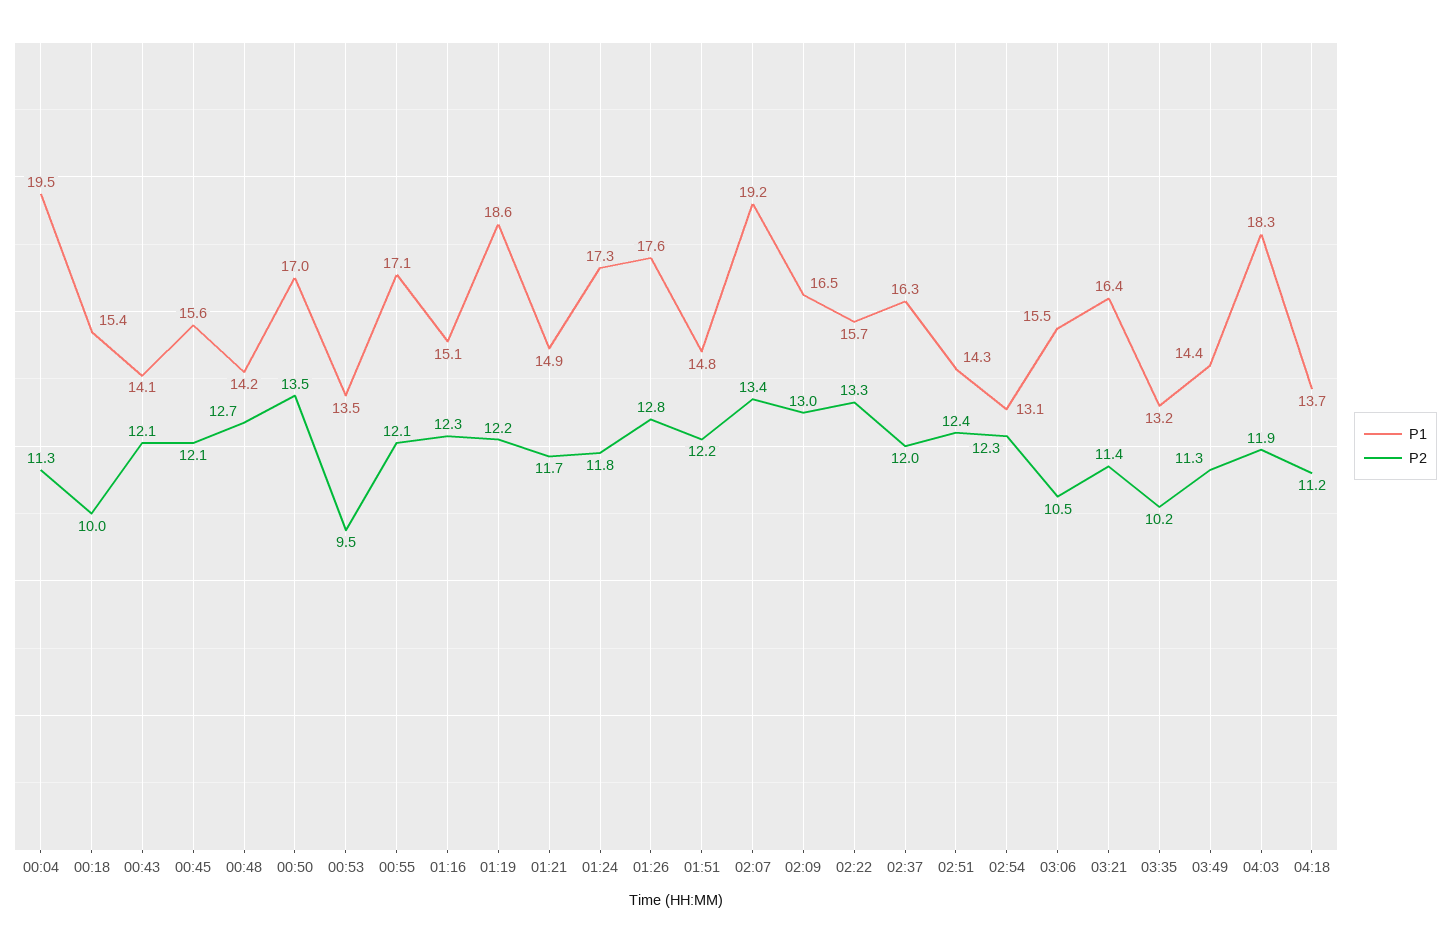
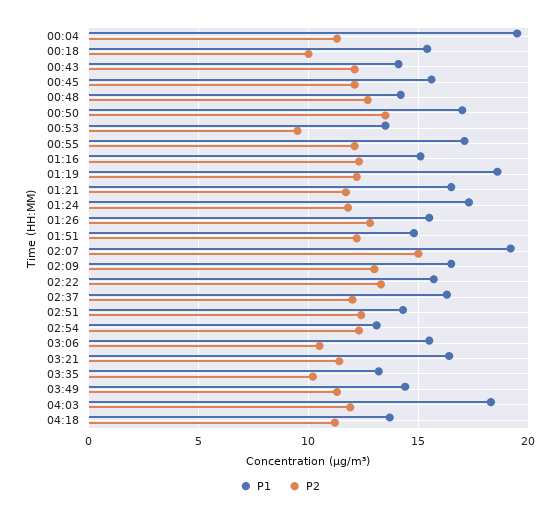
  {
    "P1": {
      "00:04": 19.5,
      "00:18": 15.4,
      "00:43": 14.1,
      "00:45": 15.6,
      "00:48": 14.2,
      "00:50": 17,
      "00:53": 13.5,
      "00:55": 17.1,
      "01:16": 15.1,
      "01:19": 18.6,
-     "01:21": 14.9,
+     "01:21": 16.5,
      "01:24": 17.3,
-     "01:26": 17.6,
+     "01:26": 15.5,
      "01:51": 14.8,
      "02:07": 19.2,
      "02:09": 16.5,
      "02:22": 15.7,
      "02:37": 16.3,
      "02:51": 14.3,
      "02:54": 13.1,
      "03:06": 15.5,
      "03:21": 16.4,
      "03:35": 13.2,
      "03:49": 14.4,
      "04:03": 18.3,
      "04:18": 13.7
    },
    "P2": {
      "00:04": 11.3,
      "00:18": 10,
      "00:43": 12.1,
      "00:45": 12.1,
      "00:48": 12.7,
      "00:50": 13.5,
      "00:53": 9.5,
      "00:55": 12.1,
      "01:16": 12.3,
      "01:19": 12.2,
      "01:21": 11.7,
      "01:24": 11.8,
      "01:26": 12.8,
      "01:51": 12.2,
-     "02:07": 13.4,
+     "02:07": 15,
      "02:09": 13,
      "02:22": 13.3,
      "02:37": 12,
      "02:51": 12.4,
      "02:54": 12.3,
      "03:06": 10.5,
      "03:21": 11.4,
      "03:35": 10.2,
      "03:49": 11.3,
      "04:03": 11.9,
      "04:18": 11.2
    }
  }

